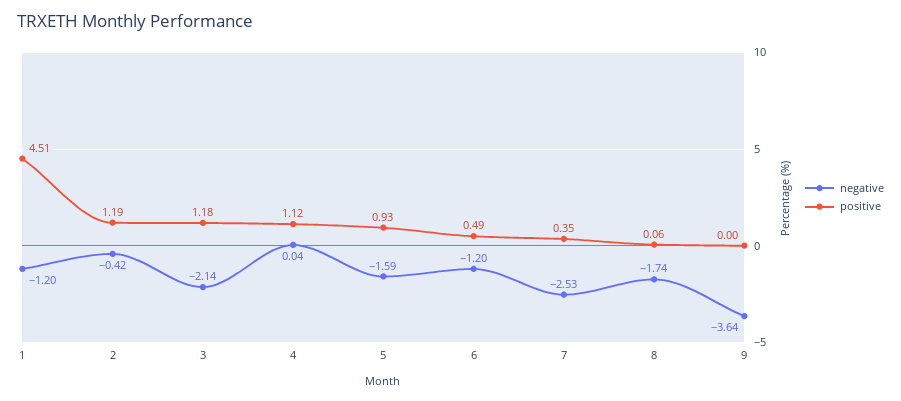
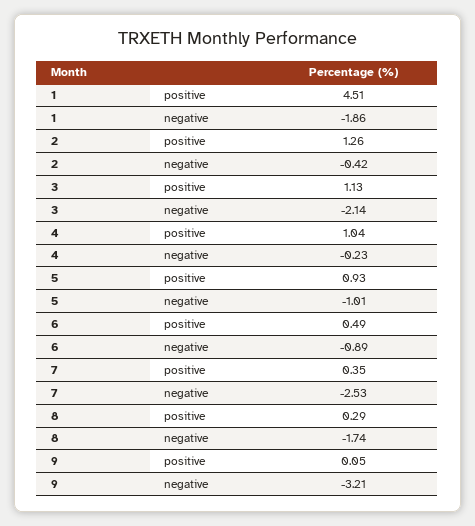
  {
    "negative": {
-     "1": -1.2,
+     "1": -1.86,
      "2": -0.42,
      "3": -2.14,
-     "4": 0.04,
+     "4": -0.23,
-     "5": -1.59,
+     "5": -1.01,
-     "6": -1.2,
+     "6": -0.89,
      "7": -2.53,
      "8": -1.74,
-     "9": -3.64
+     "9": -3.21
    },
    "positive": {
      "1": 4.51,
-     "2": 1.19,
+     "2": 1.26,
-     "3": 1.18,
+     "3": 1.13,
-     "4": 1.12,
+     "4": 1.04,
      "5": 0.93,
      "6": 0.49,
      "7": 0.35,
-     "8": 0.06,
+     "8": 0.29,
-     "9": 0
+     "9": 0.05
    }
  }

